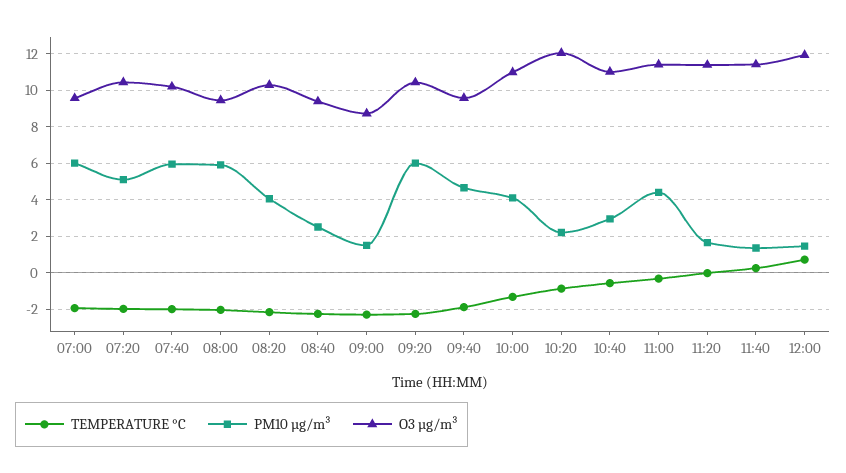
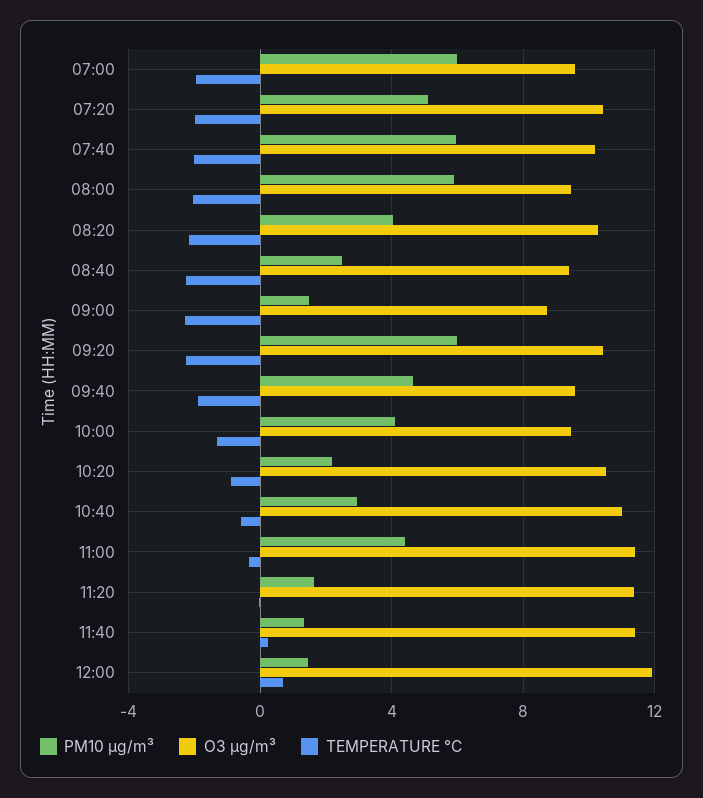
  {
    "TEMPERATURE °C": {
      "07:00": -2,
      "07:20": -2,
      "07:40": -2,
      "08:00": -2,
      "08:20": -2,
      "08:40": -2.5,
      "09:00": -2.5,
      "09:20": -2.5,
      "09:40": -2,
      "10:00": -1.5,
      "10:20": -1,
      "10:40": -0.5,
      "11:00": -0.5,
      "11:20": 0,
      "11:40": 0.5,
      "12:00": 0.5
    },
    "PM10 µg/m³": {
      "07:00": 6,
      "07:20": 5,
      "07:40": 6,
      "08:00": 6,
      "08:20": 4,
      "08:40": 2.5,
      "09:00": 1.5,
      "09:20": 6,
      "09:40": 4.5,
      "10:00": 4,
      "10:20": 2,
      "10:40": 3,
      "11:00": 4.5,
      "11:20": 1.5,
      "11:40": 1.5,
      "12:00": 1.5
    },
    "O3 µg/m³": {
      "07:00": 9.5,
      "07:20": 10.5,
      "07:40": 10,
      "08:00": 9.5,
      "08:20": 10.5,
      "08:40": 9.5,
      "09:00": 8.5,
      "09:20": 10.5,
      "09:40": 9.5,
-     "10:00": 11,
+     "10:00": 9.5,
-     "10:20": 12,
+     "10:20": 10.5,
      "10:40": 11,
      "11:00": 11.5,
      "11:20": 11.5,
      "11:40": 11.5,
      "12:00": 12
    }
  }

